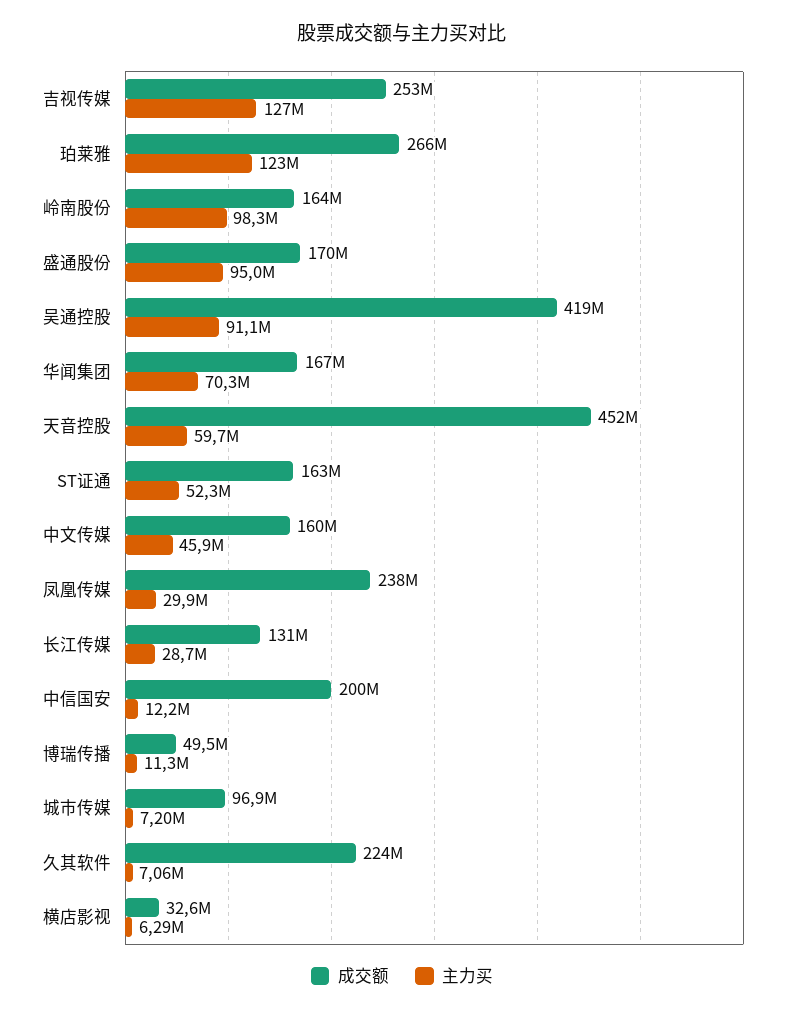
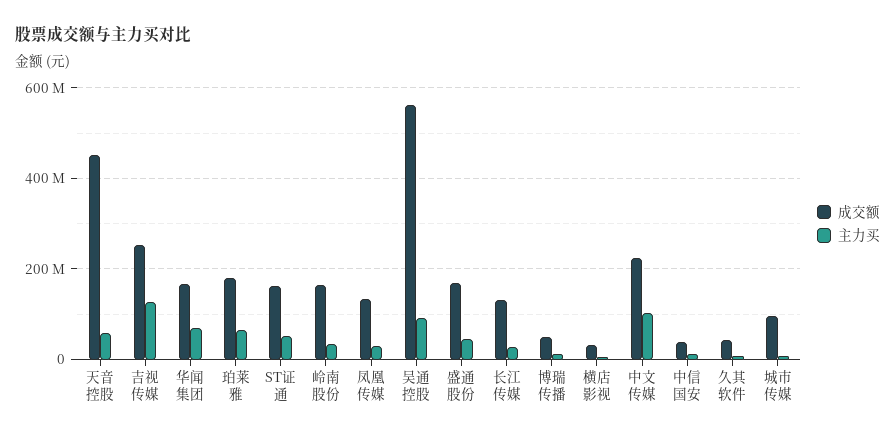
  {
    "成交额": {
      "吉视传媒": 253000000,
-     "珀莱雅": 266000000,
+     "珀莱雅": 180000000,
      "岭南股份": 164000000,
      "盛通股份": 170000000,
-     "吴通控股": 419000000,
+     "吴通控股": 560000000,
      "华闻集团": 167000000,
      "天音控股": 452000000,
      "ST证通": 163000000,
-     "中文传媒": 160000000,
+     "中文传媒": 220000000,
-     "凤凰传媒": 238000000,
+     "凤凰传媒": 140000000,
      "长江传媒": 131000000,
-     "中信国安": 200000000,
+     "中信国安": 40000000,
      "博瑞传播": 49500000,
      "城市传媒": 96900000,
-     "久其软件": 224000000,
+     "久其软件": 40000000,
      "横店影视": 32600000
    },
    "主力买": {
      "吉视传媒": 127000000,
-     "珀莱雅": 123000000,
+     "珀莱雅": 60000000,
-     "岭南股份": 98300000,
+     "岭南股份": 40000000,
-     "盛通股份": 95000000,
+     "盛通股份": 40000000,
      "吴通控股": 91100000,
      "华闻集团": 70300000,
      "天音控股": 59700000,
      "ST证通": 52300000,
-     "中文传媒": 45900000,
+     "中文传媒": 100000000,
      "凤凰传媒": 29900000,
      "长江传媒": 28700000,
      "中信国安": 12200000,
      "博瑞传播": 11300000,
      "城市传媒": 7200000,
      "久其软件": 7060000,
      "横店影视": 6290000
    }
  }

